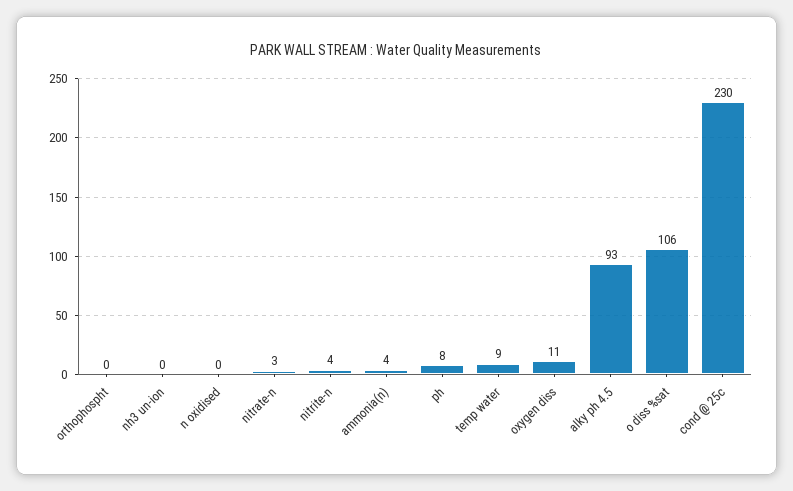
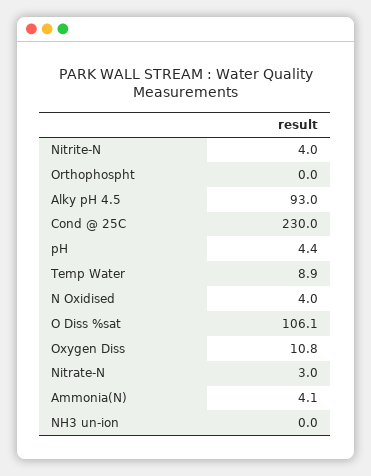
  {
    "orthophospht": 0,
    "nh3 un-ion": 0,
-   "n oxidised": 0,
+   "n oxidised": 4,
    "nitrate-n": 3,
    "nitrite-n": 4,
    "ammonia(n)": 4.1,
-   "ph": 8,
+   "ph": 4.4,
    "temp water": 8.9,
    "oxygen diss": 10.8,
    "alky ph 4.5": 93,
    "o diss %sat": 106.1,
    "cond @ 25c": 230
  }

